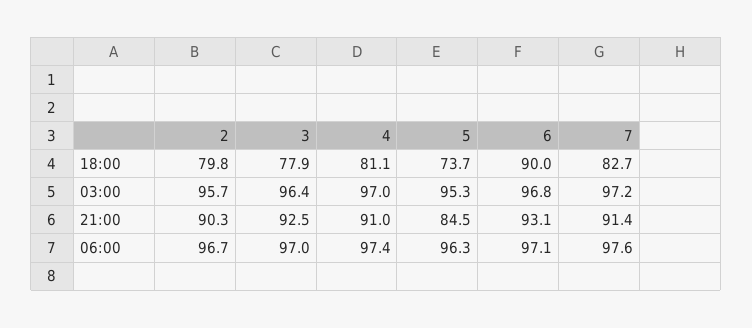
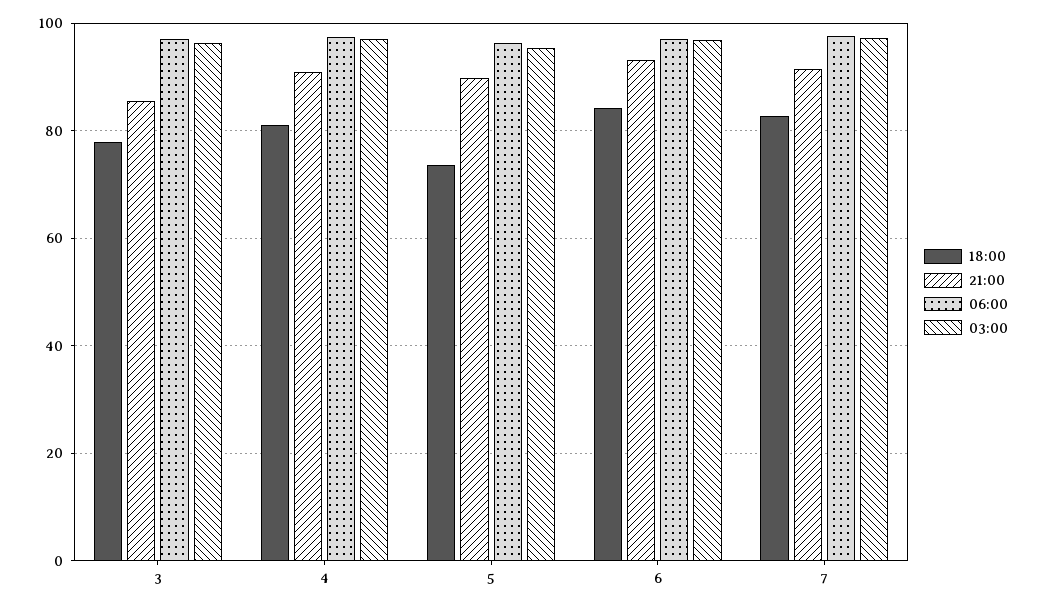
  {
    "18:00": {
-     "2": 79.8,
      "3": 77.9,
      "4": 81.1,
      "5": 73.7,
-     "6": 90,
+     "6": 84,
      "7": 82.7
    },
    "03:00": {
-     "2": 95.7,
      "3": 96.4,
      "4": 97,
      "5": 95.3,
      "6": 96.8,
      "7": 97.2
    },
    "21:00": {
-     "2": 90.3,
-     "3": 92.5,
+     "3": 86,
      "4": 91,
-     "5": 84.5,
+     "5": 90,
      "6": 93.1,
      "7": 91.4
    },
    "06:00": {
-     "2": 96.7,
      "3": 97,
      "4": 97.4,
      "5": 96.3,
      "6": 97.1,
      "7": 97.6
    }
  }

